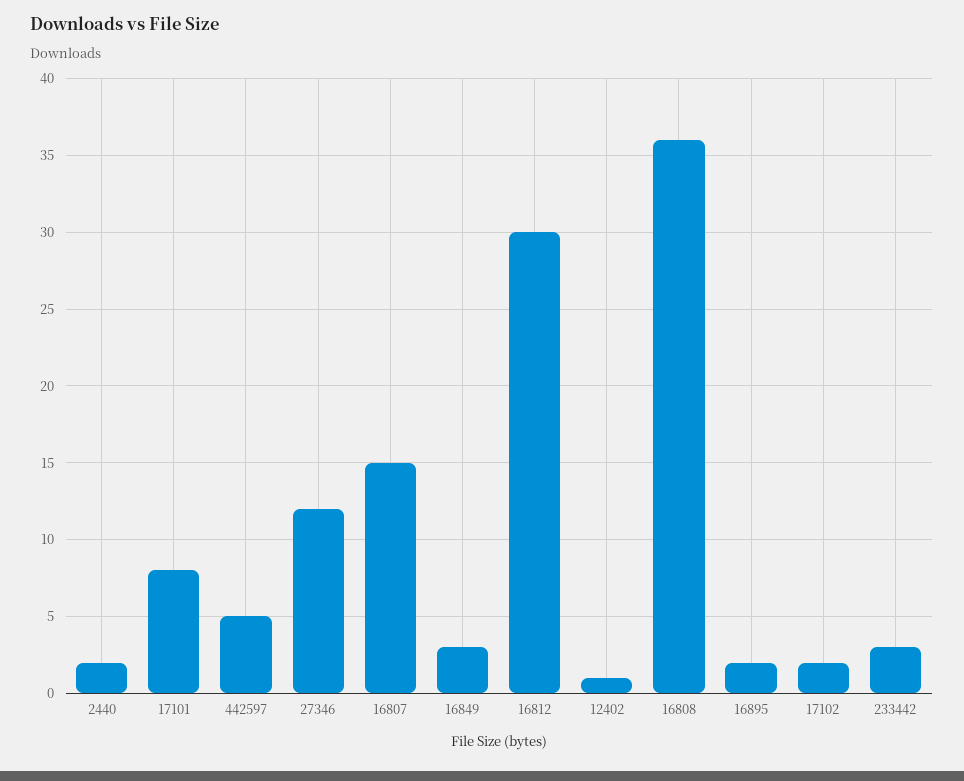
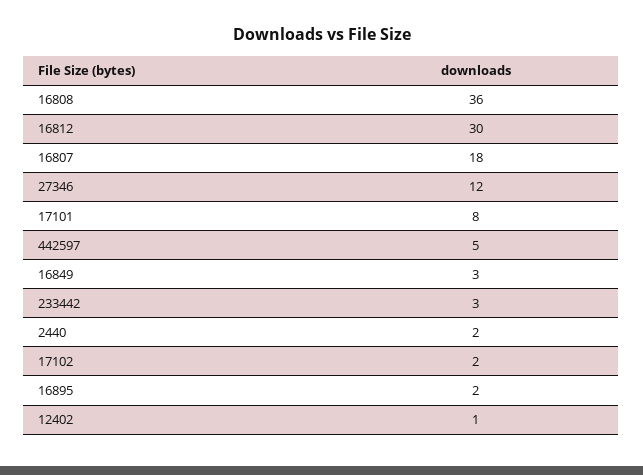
  {
    "2440": 2,
    "17101": 8,
    "442597": 5,
    "27346": 12,
-   "16807": 15,
+   "16807": 18,
    "16849": 3,
    "16812": 30,
    "12402": 1,
    "16808": 36,
    "16895": 2,
    "17102": 2,
    "233442": 3
  }

